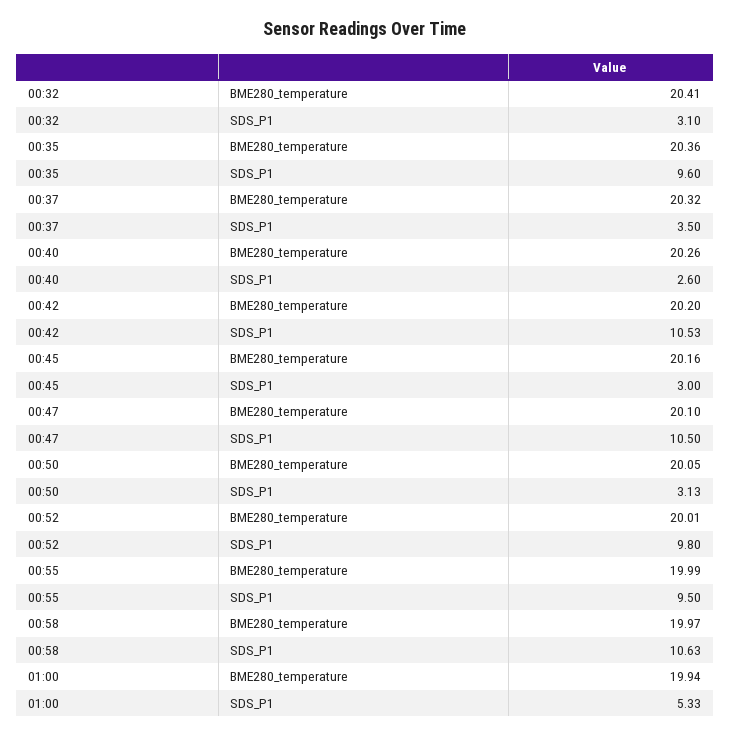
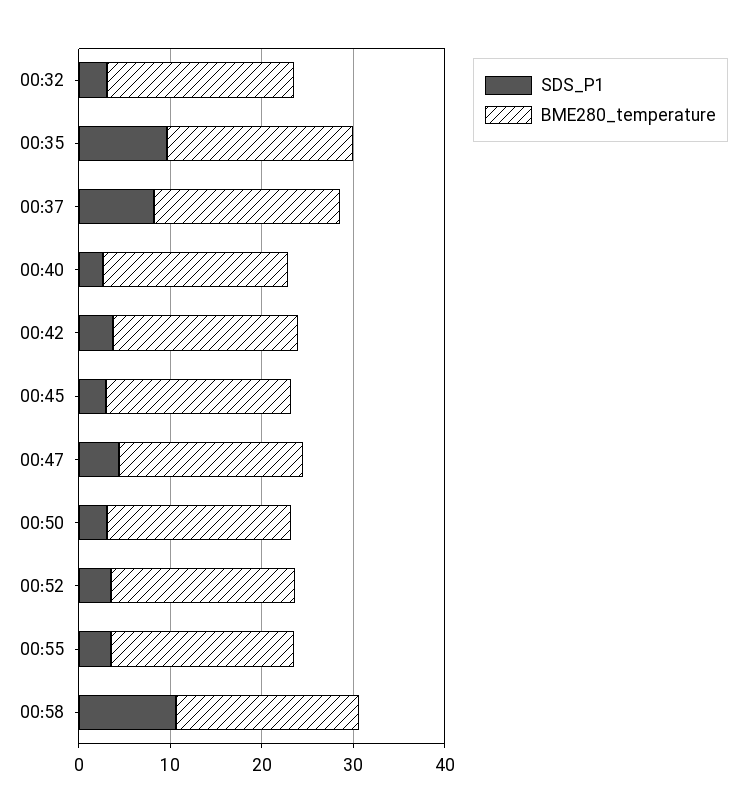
  {
    "BME280_temperature": {
      "00:32": 20.41,
      "00:35": 20.36,
      "00:37": 20.32,
      "00:40": 20.26,
      "00:42": 20.2,
      "00:45": 20.16,
      "00:47": 20.1,
      "00:50": 20.05,
      "00:52": 20.01,
      "00:55": 19.99,
-     "00:58": 19.97,
+     "00:58": 19.97
-     "01:00": 19.94
    },
    "SDS_P1": {
      "00:32": 3.1,
      "00:35": 9.6,
-     "00:37": 3.5,
+     "00:37": 8,
      "00:40": 2.6,
-     "00:42": 10.53,
+     "00:42": 4,
      "00:45": 3,
-     "00:47": 10.5,
+     "00:47": 4,
      "00:50": 3.13,
-     "00:52": 9.8,
+     "00:52": 4,
-     "00:55": 9.5,
+     "00:55": 4,
-     "00:58": 10.63,
+     "00:58": 10.63
-     "01:00": 5.33
    }
  }

